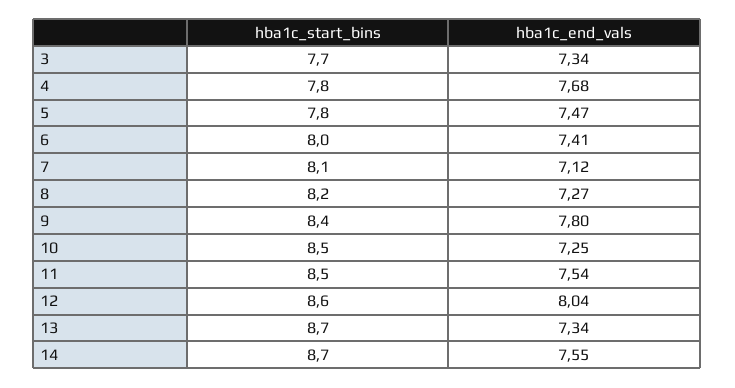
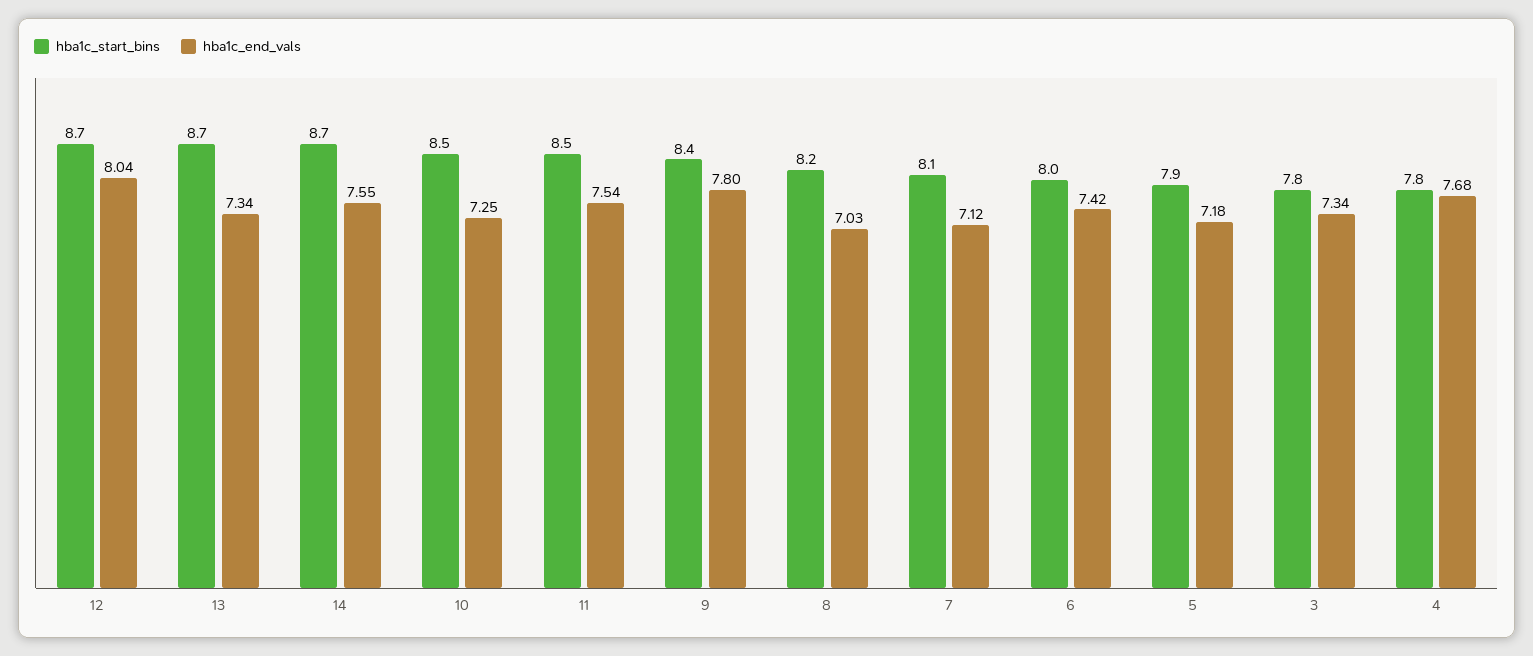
  {
    "hba1c_start_bins": {
-     "3": 7.7,
+     "3": 7.8,
      "4": 7.8,
-     "5": 7.8,
+     "5": 7.9,
      "6": 8,
      "7": 8.1,
      "8": 8.2,
      "9": 8.4,
      "10": 8.5,
      "11": 8.5,
-     "12": 8.6,
+     "12": 8.7,
      "13": 8.7,
      "14": 8.7
    },
    "hba1c_end_vals": {
      "3": 7.34,
      "4": 7.68,
-     "5": 7.47,
+     "5": 7.18,
-     "6": 7.41,
+     "6": 7.42,
      "7": 7.12,
-     "8": 7.27,
+     "8": 7.03,
      "9": 7.8,
      "10": 7.25,
      "11": 7.54,
      "12": 8.04,
      "13": 7.34,
      "14": 7.55
    }
  }

